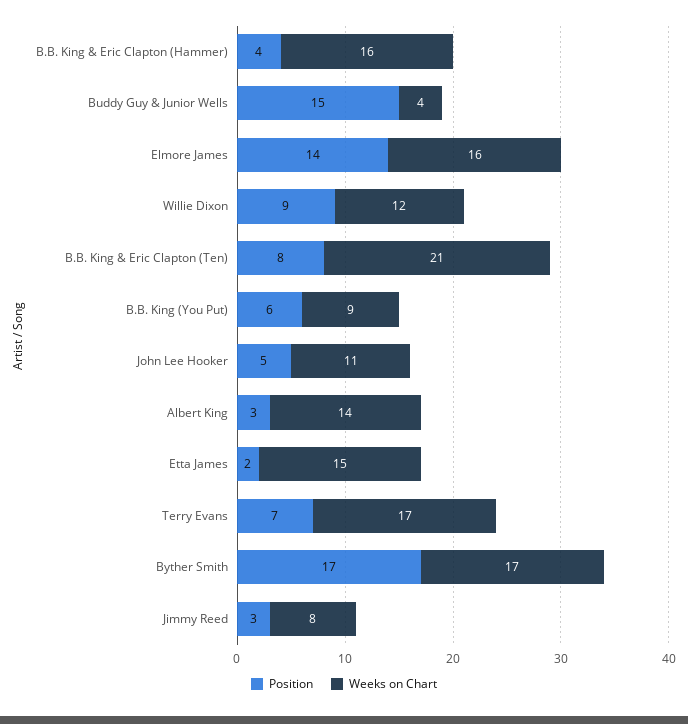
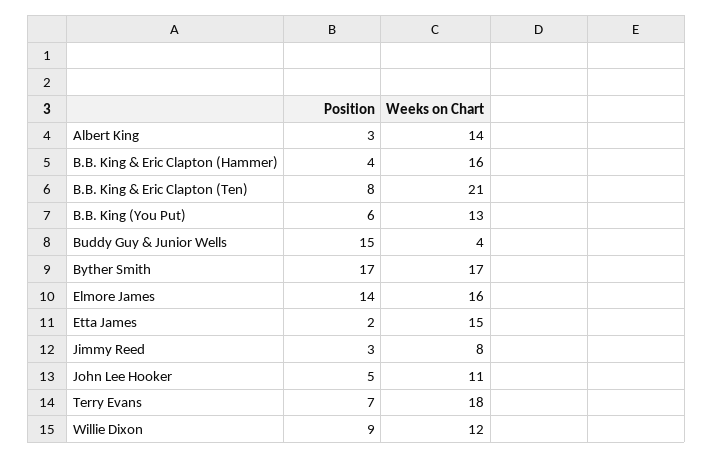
  {
    "Position": {
      "B.B. King & Eric Clapton (Hammer)": 4,
      "Buddy Guy & Junior Wells": 15,
      "Elmore James": 14,
      "Willie Dixon": 9,
      "B.B. King & Eric Clapton (Ten)": 8,
      "B.B. King (You Put)": 6,
      "John Lee Hooker": 5,
      "Albert King": 3,
      "Etta James": 2,
      "Terry Evans": 7,
      "Byther Smith": 17,
      "Jimmy Reed": 3
    },
    "Weeks on Chart": {
      "B.B. King & Eric Clapton (Hammer)": 16,
      "Buddy Guy & Junior Wells": 4,
      "Elmore James": 16,
      "Willie Dixon": 12,
      "B.B. King & Eric Clapton (Ten)": 21,
-     "B.B. King (You Put)": 9,
+     "B.B. King (You Put)": 13,
      "John Lee Hooker": 11,
      "Albert King": 14,
      "Etta James": 15,
-     "Terry Evans": 17,
+     "Terry Evans": 18,
      "Byther Smith": 17,
      "Jimmy Reed": 8
    }
  }

